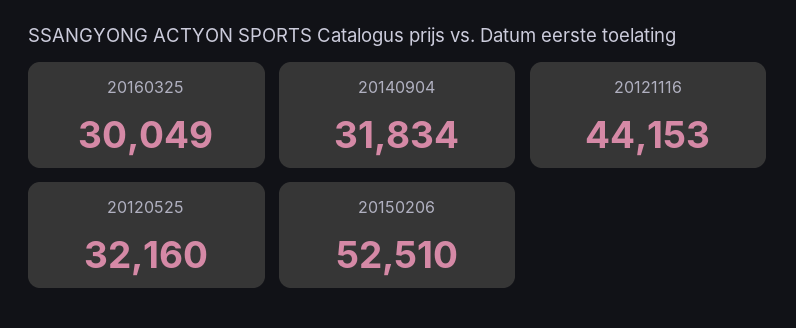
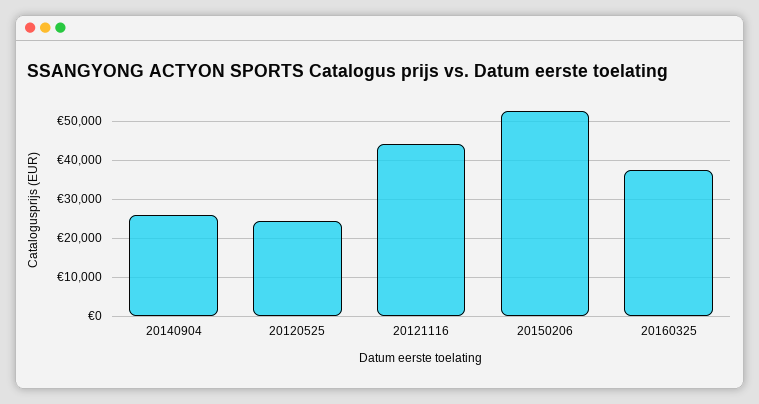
  {
-   "20160325": 30049,
+   "20160325": 38000,
-   "20140904": 31834,
+   "20140904": 26000,
    "20121116": 44153,
-   "20120525": 32160,
+   "20120525": 24000,
    "20150206": 52510
  }

